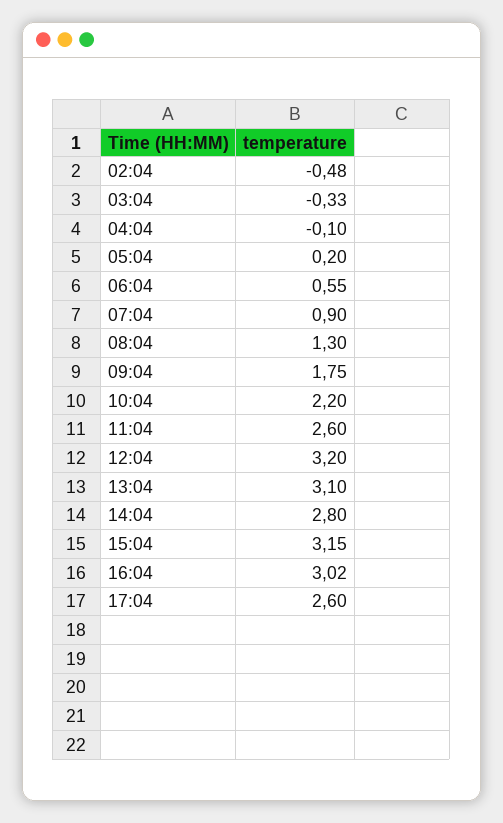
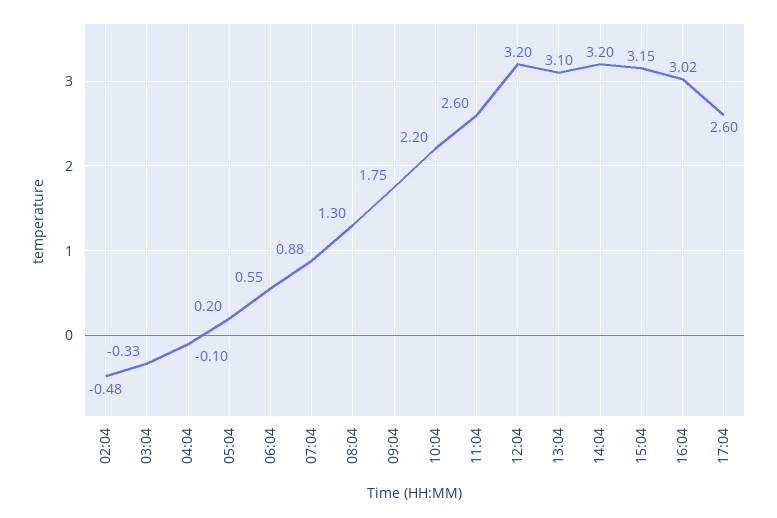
  {
    "02:04": -0.48,
    "03:04": -0.33,
    "04:04": -0.1,
    "05:04": 0.2,
    "06:04": 0.55,
-   "07:04": 0.9,
+   "07:04": 0.88,
    "08:04": 1.3,
    "09:04": 1.75,
    "10:04": 2.2,
    "11:04": 2.6,
    "12:04": 3.2,
    "13:04": 3.1,
-   "14:04": 2.8,
+   "14:04": 3.2,
    "15:04": 3.15,
    "16:04": 3.02,
    "17:04": 2.6
  }

